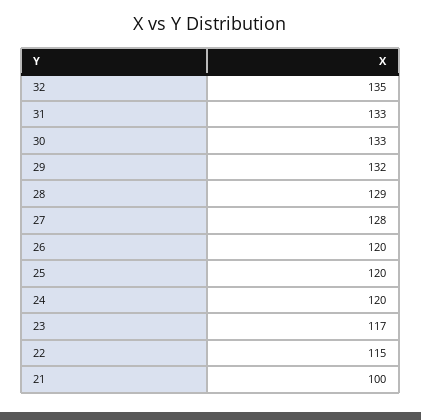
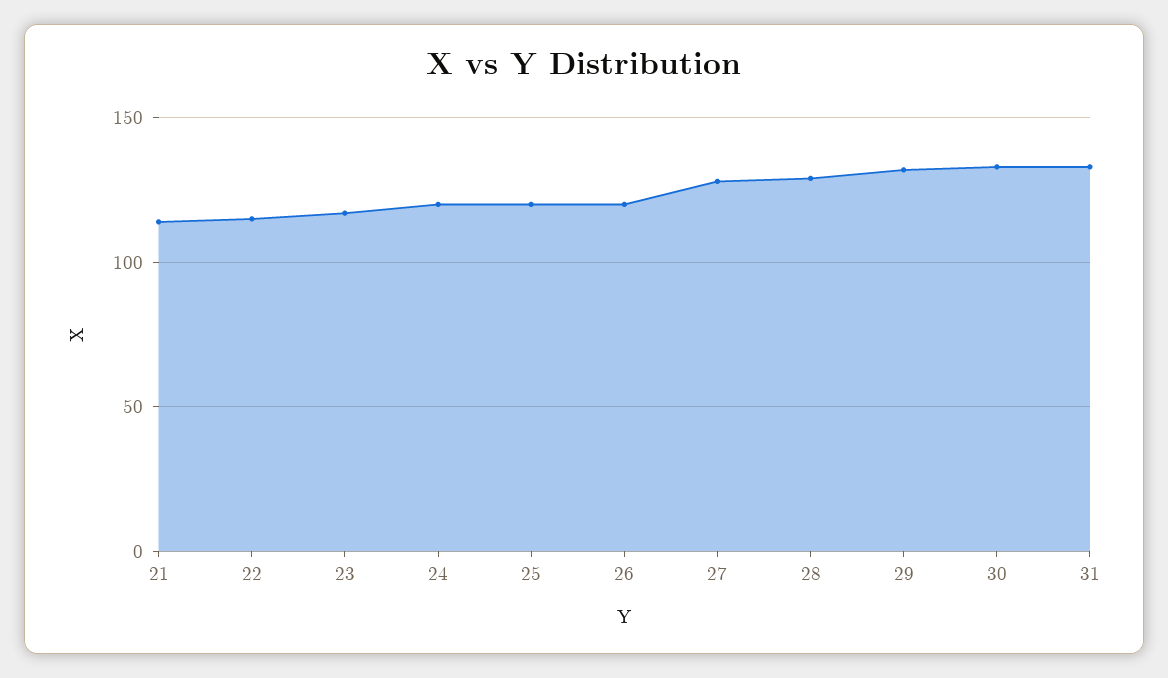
  {
-   "32": 135,
    "31": 133,
    "30": 133,
    "29": 132,
    "28": 129,
    "27": 128,
    "26": 120,
    "25": 120,
    "24": 120,
    "23": 117,
    "22": 115,
-   "21": 100
+   "21": 115
  }

